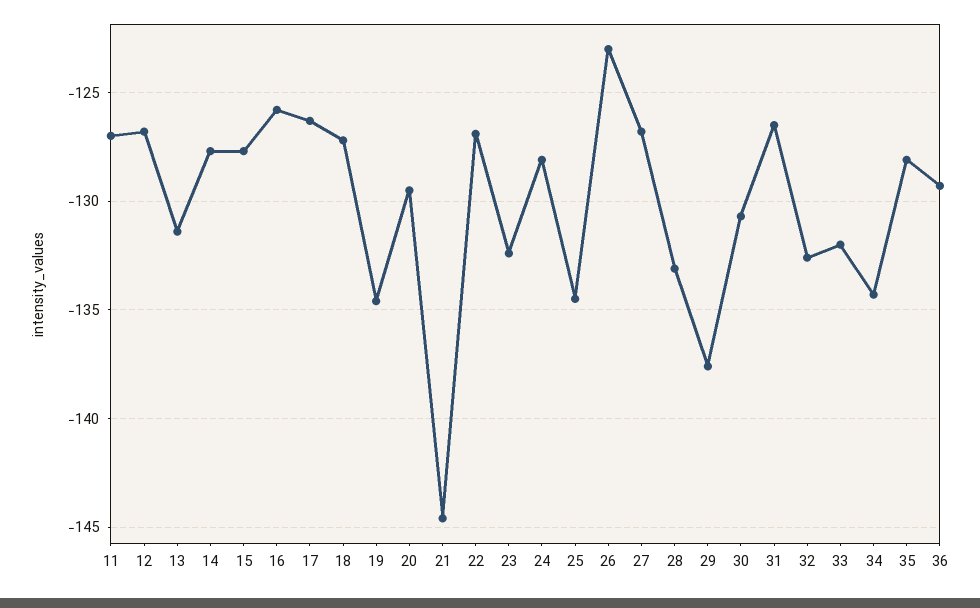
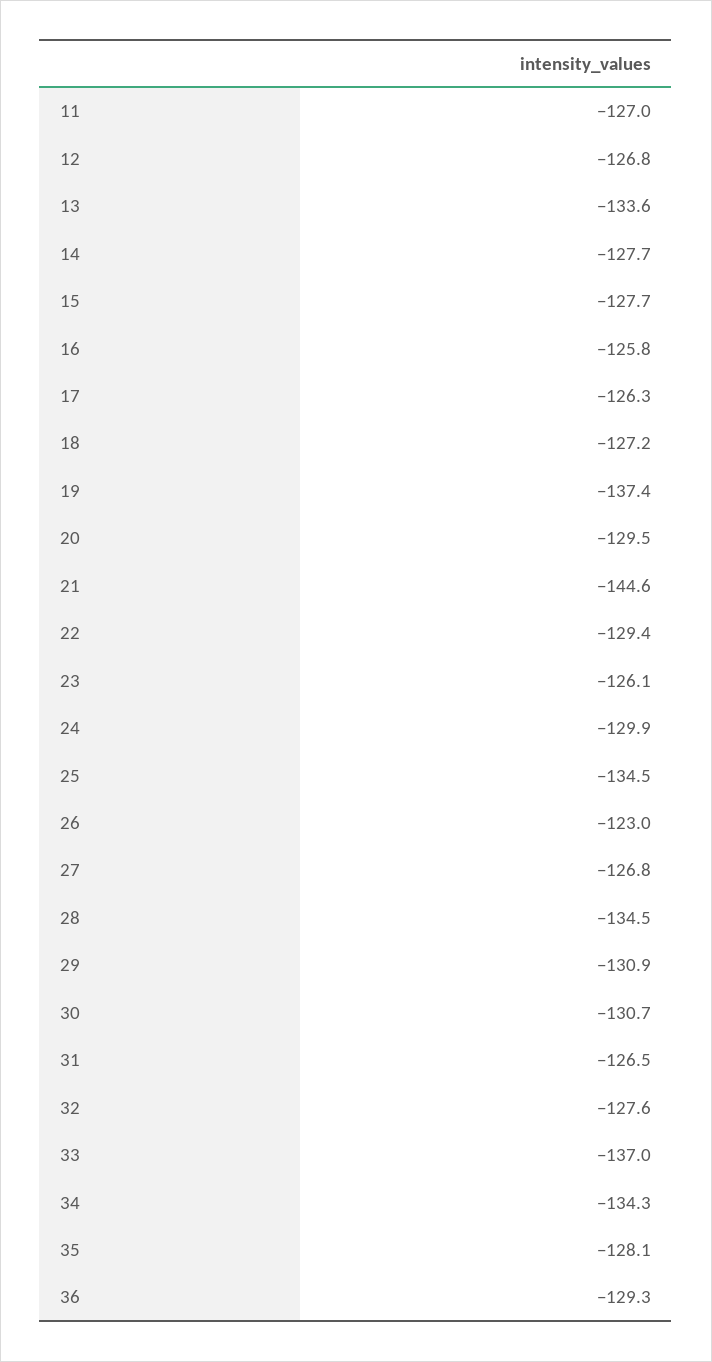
  {
    "11": -127,
    "12": -126.8,
-   "13": -131.5,
+   "13": -133.6,
    "14": -127.7,
    "15": -127.7,
    "16": -125.8,
    "17": -126.3,
    "18": -127.2,
-   "19": -134.5,
+   "19": -137.4,
    "20": -129.5,
    "21": -144.6,
-   "22": -127,
+   "22": -129.4,
-   "23": -132.5,
+   "23": -126.1,
-   "24": -128,
+   "24": -129.9,
    "25": -134.5,
    "26": -123,
    "27": -126.8,
-   "28": -133,
+   "28": -134.5,
-   "29": -137.5,
+   "29": -130.9,
    "30": -130.7,
    "31": -126.5,
-   "32": -132.5,
+   "32": -127.6,
-   "33": -132,
+   "33": -137,
    "34": -134.3,
    "35": -128.1,
    "36": -129.3
  }

